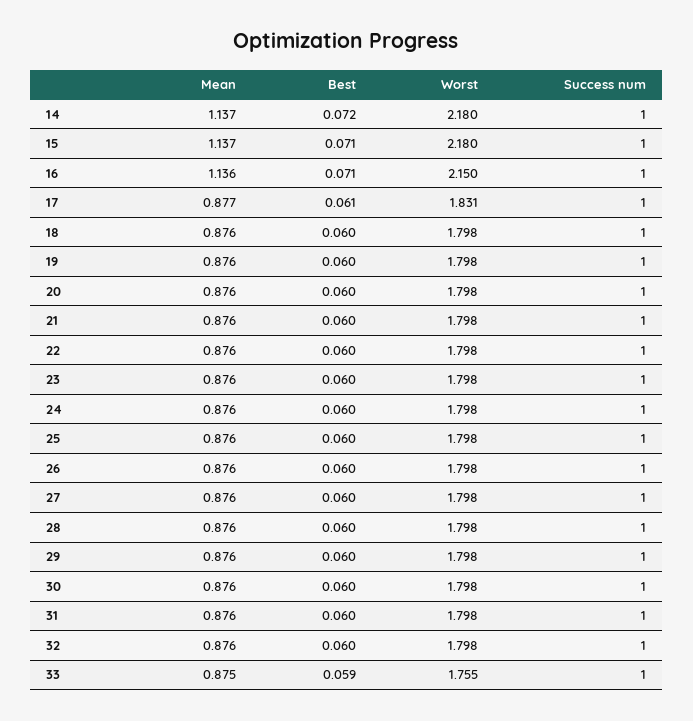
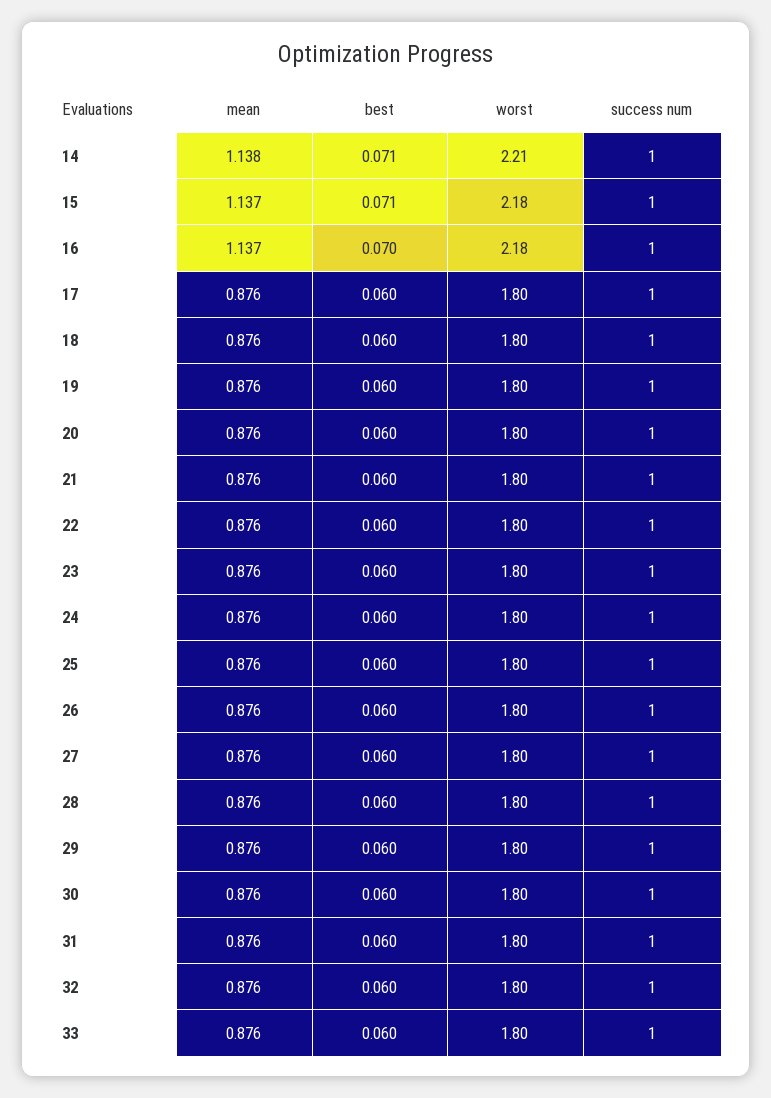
  {
    "Mean": {
-     "14": 1.137,
+     "14": 1.138,
      "15": 1.137,
-     "16": 1.136,
+     "16": 1.137,
-     "17": 0.877,
+     "17": 0.876,
      "18": 0.876,
      "19": 0.876,
      "20": 0.876,
      "21": 0.876,
      "22": 0.876,
      "23": 0.876,
      "24": 0.876,
      "25": 0.876,
      "26": 0.876,
      "27": 0.876,
      "28": 0.876,
      "29": 0.876,
      "30": 0.876,
      "31": 0.876,
      "32": 0.876,
-     "33": 0.875
+     "33": 0.876
    },
    "Best": {
-     "14": 0.072,
+     "14": 0.071,
      "15": 0.071,
-     "16": 0.071,
+     "16": 0.07,
-     "17": 0.061,
+     "17": 0.06,
      "18": 0.06,
      "19": 0.06,
      "20": 0.06,
      "21": 0.06,
      "22": 0.06,
      "23": 0.06,
      "24": 0.06,
      "25": 0.06,
      "26": 0.06,
      "27": 0.06,
      "28": 0.06,
      "29": 0.06,
      "30": 0.06,
      "31": 0.06,
      "32": 0.06,
-     "33": 0.059
+     "33": 0.06
    },
    "Worst": {
-     "14": 2.18,
+     "14": 2.21,
      "15": 2.18,
-     "16": 2.15,
+     "16": 2.18,
-     "17": 1.831,
+     "17": 1.8,
      "18": 1.798,
      "19": 1.798,
      "20": 1.798,
      "21": 1.798,
      "22": 1.798,
      "23": 1.798,
      "24": 1.798,
      "25": 1.798,
      "26": 1.798,
      "27": 1.798,
      "28": 1.798,
      "29": 1.798,
      "30": 1.798,
      "31": 1.798,
      "32": 1.798,
-     "33": 1.755
+     "33": 1.8
    },
    "Success num": {
      "14": 1,
      "15": 1,
      "16": 1,
      "17": 1,
      "18": 1,
      "19": 1,
      "20": 1,
      "21": 1,
      "22": 1,
      "23": 1,
      "24": 1,
      "25": 1,
      "26": 1,
      "27": 1,
      "28": 1,
      "29": 1,
      "30": 1,
      "31": 1,
      "32": 1,
      "33": 1
    }
  }

